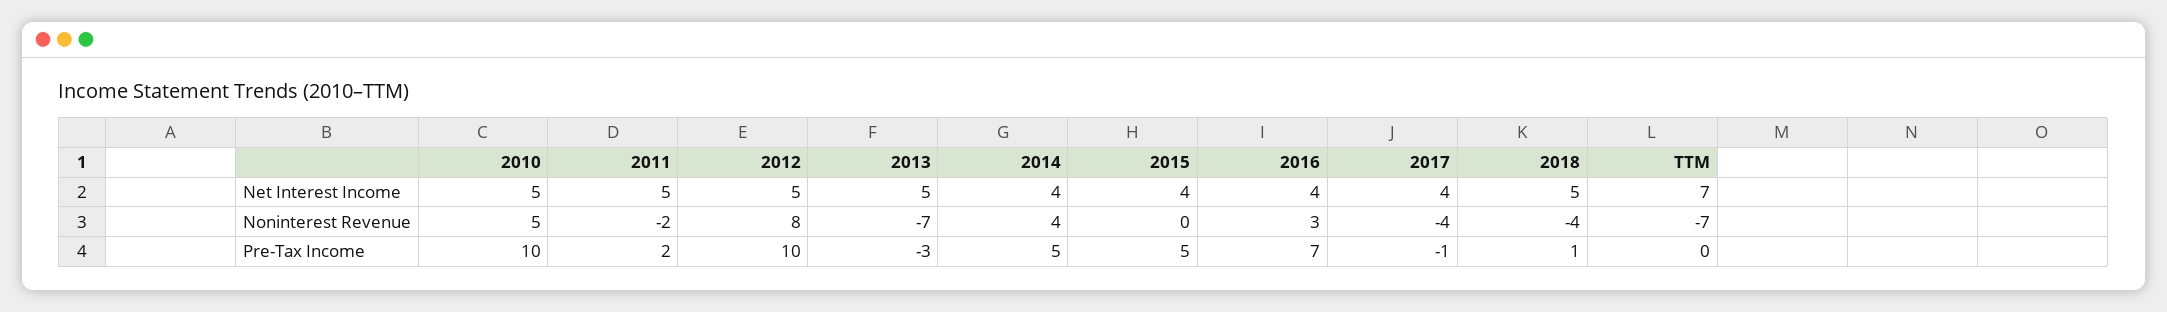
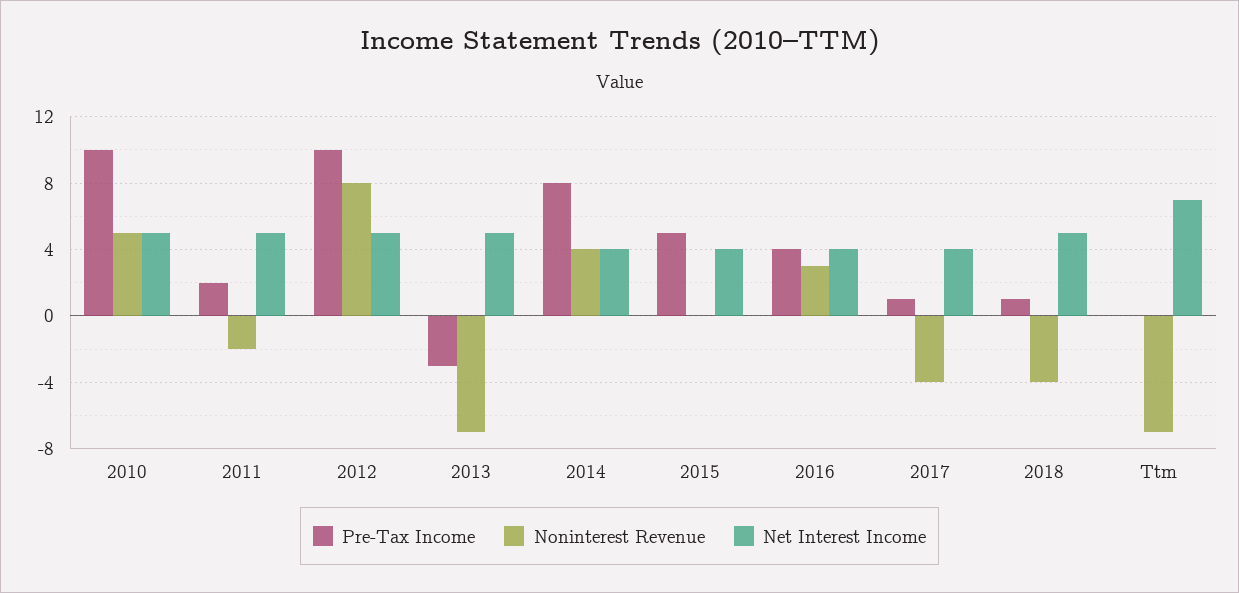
  {
    "Net Interest Income": {
      "2010": 5,
      "2011": 5,
      "2012": 5,
      "2013": 5,
      "2014": 4,
      "2015": 4,
      "2016": 4,
      "2017": 4,
      "2018": 5,
      "TTM": 7
    },
    "Noninterest Revenue": {
      "2010": 5,
      "2011": -2,
      "2012": 8,
      "2013": -7,
      "2014": 4,
      "2015": 0,
      "2016": 3,
      "2017": -4,
      "2018": -4,
      "TTM": -7
    },
    "Pre-Tax Income": {
      "2010": 10,
      "2011": 2,
      "2012": 10,
      "2013": -3,
-     "2014": 5,
+     "2014": 8,
      "2015": 5,
-     "2016": 7,
+     "2016": 4,
-     "2017": -1,
+     "2017": 1,
      "2018": 1,
      "TTM": 0
    }
  }

